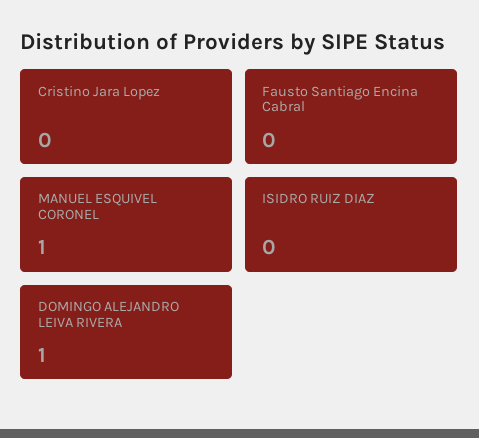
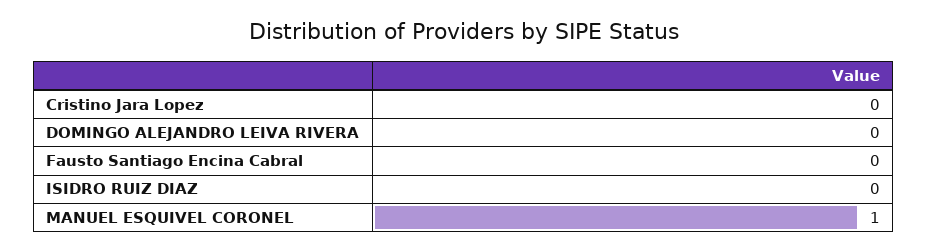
  {
    "Cristino Jara Lopez": 0,
    "Fausto Santiago Encina Cabral": 0,
    "MANUEL ESQUIVEL CORONEL": 1,
    "ISIDRO RUIZ DIAZ": 0,
-   "DOMINGO ALEJANDRO LEIVA RIVERA": 1
+   "DOMINGO ALEJANDRO LEIVA RIVERA": 0
  }

